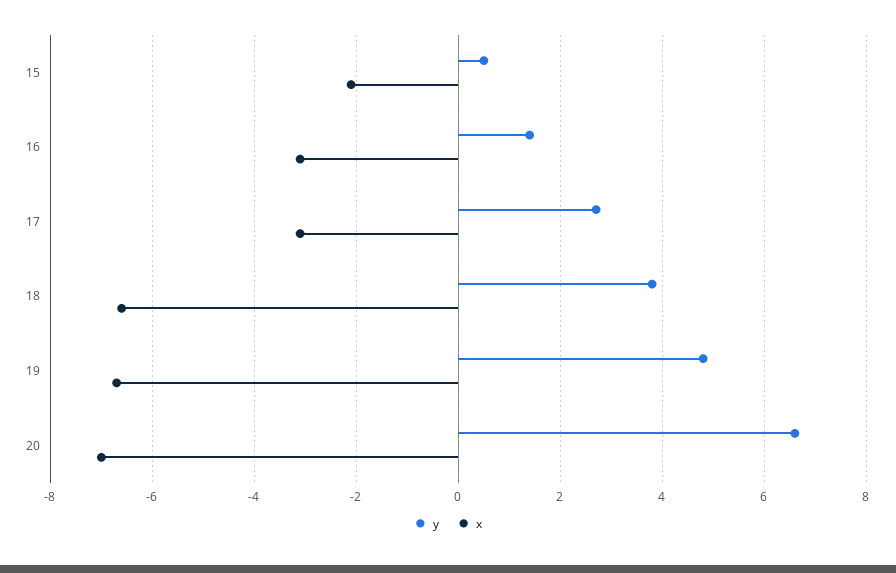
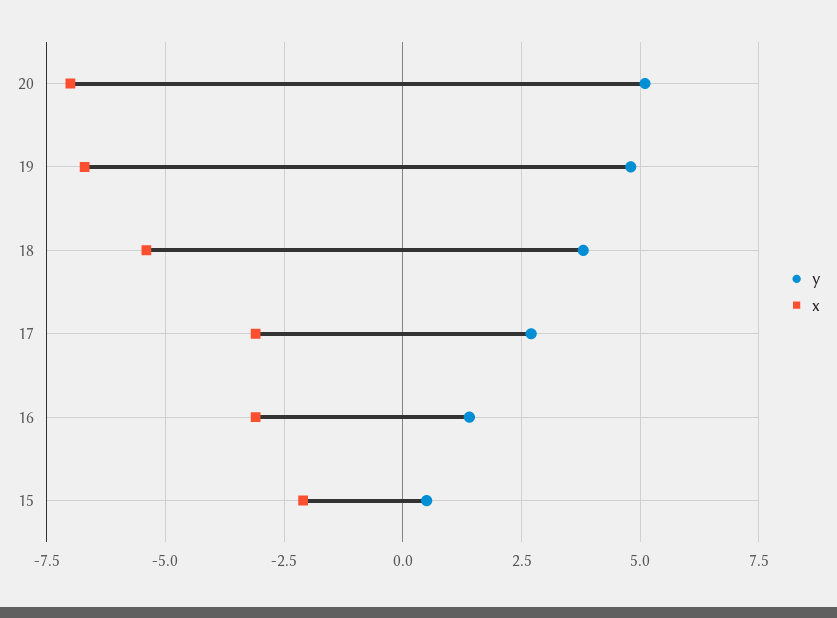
  {
    "y": {
      "15": 0.5,
      "16": 1.5,
      "17": 2.5,
      "18": 4,
      "19": 5,
-     "20": 6.5
+     "20": 5
    },
    "x": {
      "15": -2,
      "16": -3,
      "17": -3,
-     "18": -6.5,
+     "18": -5.5,
      "19": -6.5,
      "20": -7
    }
  }

